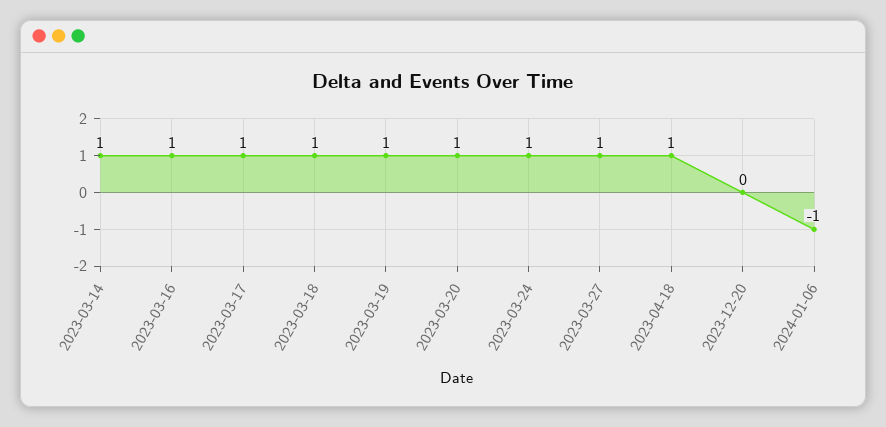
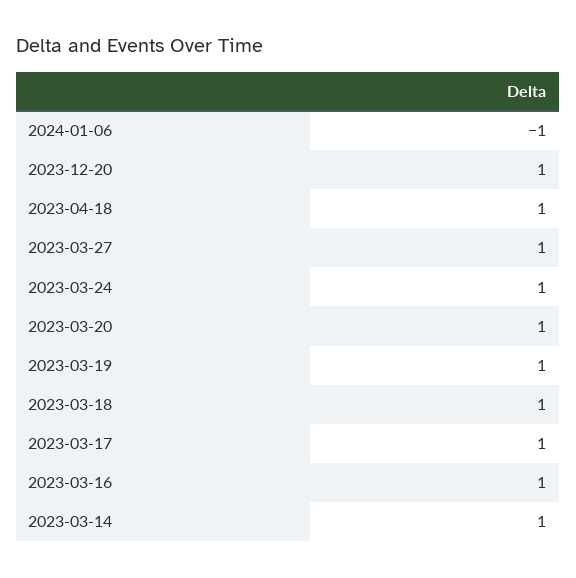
  {
    "2023-03-14": 1,
    "2023-03-16": 1,
    "2023-03-17": 1,
    "2023-03-18": 1,
    "2023-03-19": 1,
    "2023-03-20": 1,
    "2023-03-24": 1,
    "2023-03-27": 1,
    "2023-04-18": 1,
-   "2023-12-20": 0,
+   "2023-12-20": 1,
    "2024-01-06": -1
  }

